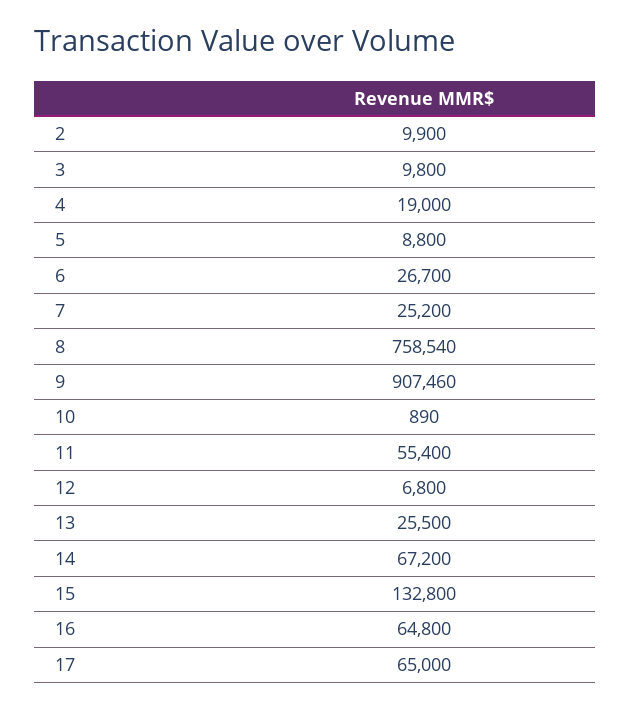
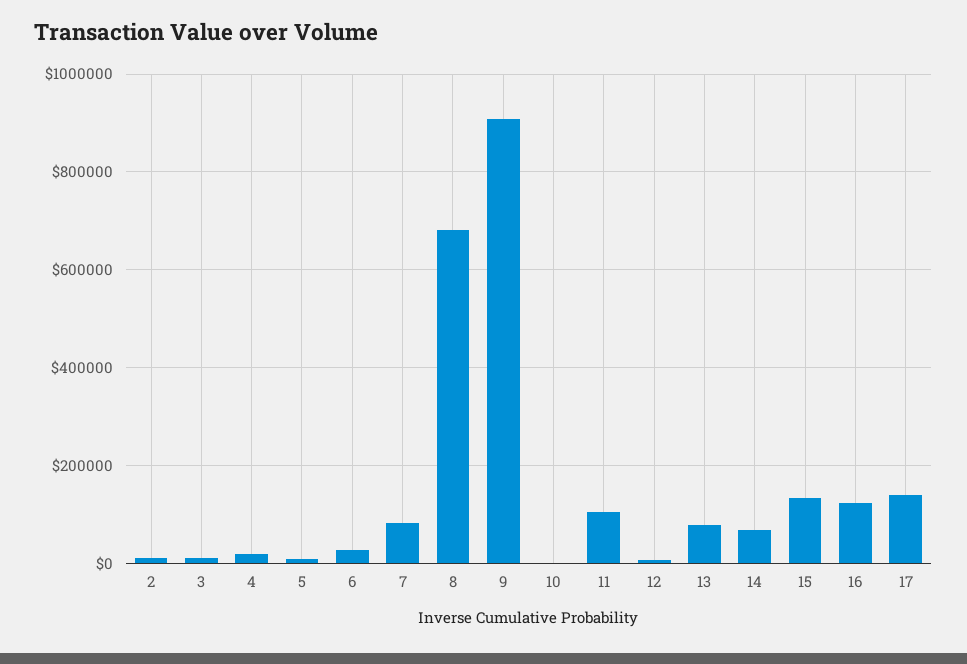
  {
    "2": 9900,
    "3": 9800,
    "4": 19000,
    "5": 8800,
    "6": 26700,
-   "7": 25200,
+   "7": 80000,
-   "8": 758540,
+   "8": 680000,
    "9": 907460,
    "10": 890,
-   "11": 55400,
+   "11": 100000,
    "12": 6800,
-   "13": 25500,
+   "13": 80000,
    "14": 67200,
    "15": 132800,
-   "16": 64800,
+   "16": 120000,
-   "17": 65000
+   "17": 140000
  }

